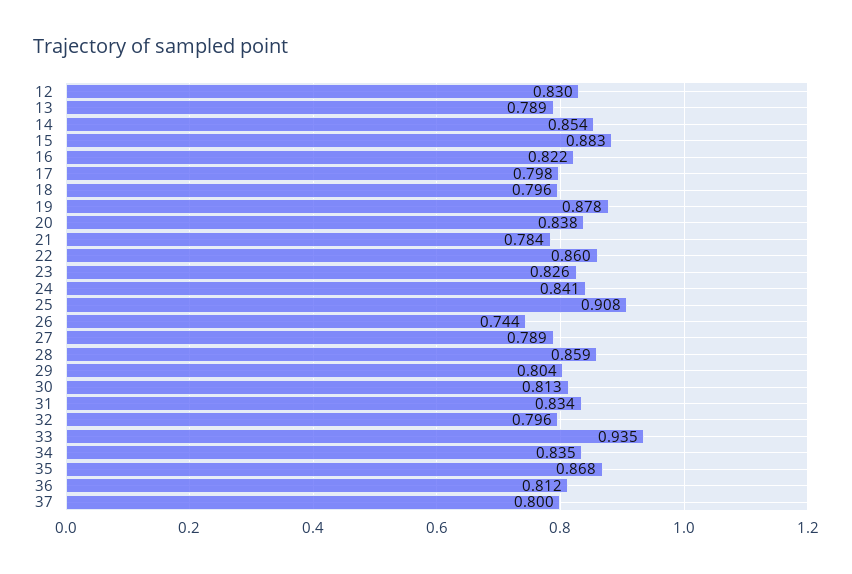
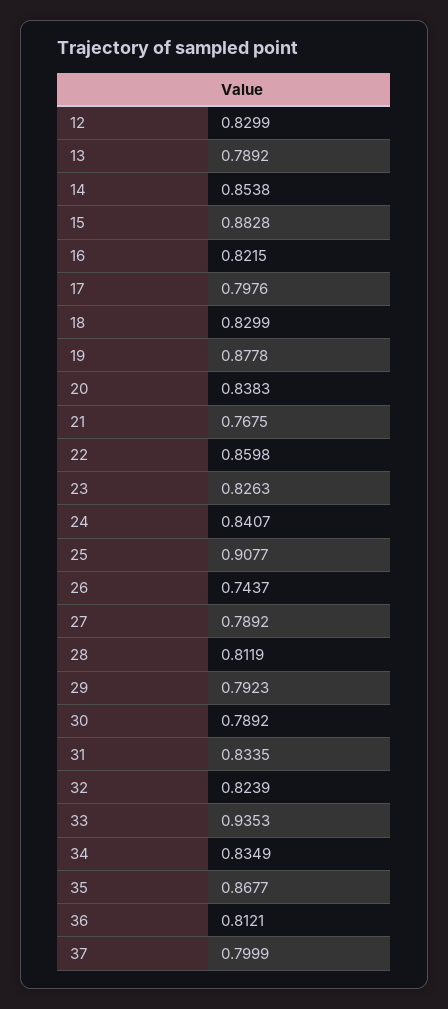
  {
    "12": 0.8299,
    "13": 0.7892,
    "14": 0.8538,
    "15": 0.8828,
    "16": 0.8215,
    "17": 0.7976,
-   "18": 0.796,
+   "18": 0.8299,
    "19": 0.8778,
    "20": 0.8383,
-   "21": 0.784,
+   "21": 0.7675,
    "22": 0.8598,
    "23": 0.8263,
    "24": 0.8407,
    "25": 0.9077,
    "26": 0.7437,
    "27": 0.7892,
-   "28": 0.859,
+   "28": 0.8119,
-   "29": 0.804,
+   "29": 0.7923,
-   "30": 0.813,
+   "30": 0.7892,
    "31": 0.8335,
-   "32": 0.796,
+   "32": 0.8239,
    "33": 0.9353,
    "34": 0.8349,
    "35": 0.8677,
    "36": 0.8121,
    "37": 0.7999
  }

